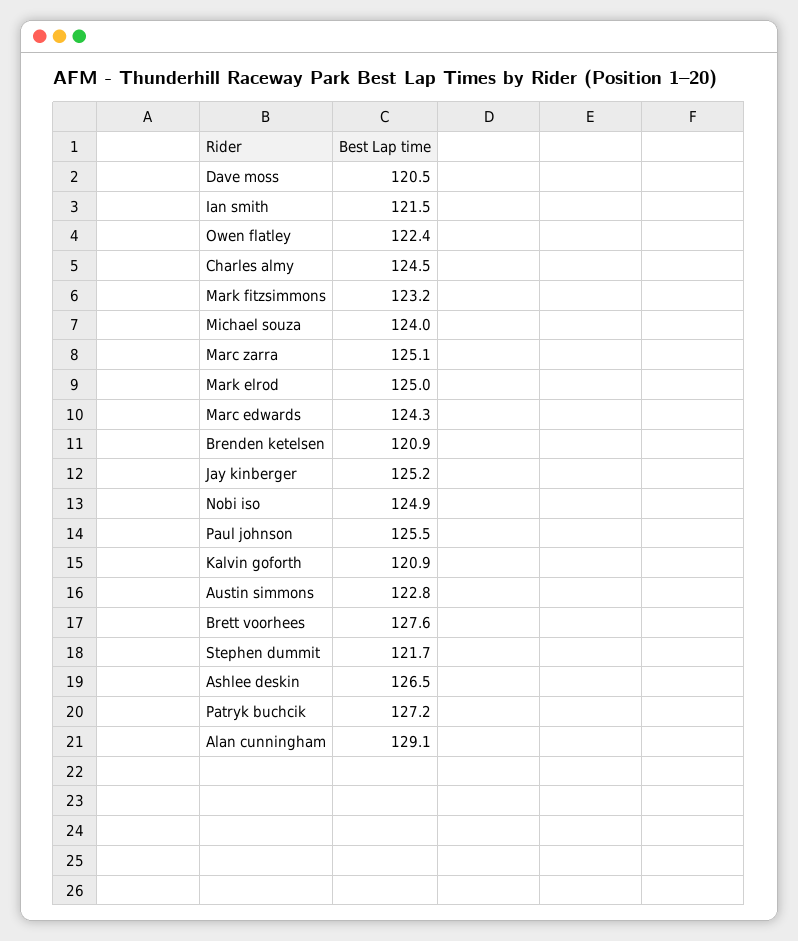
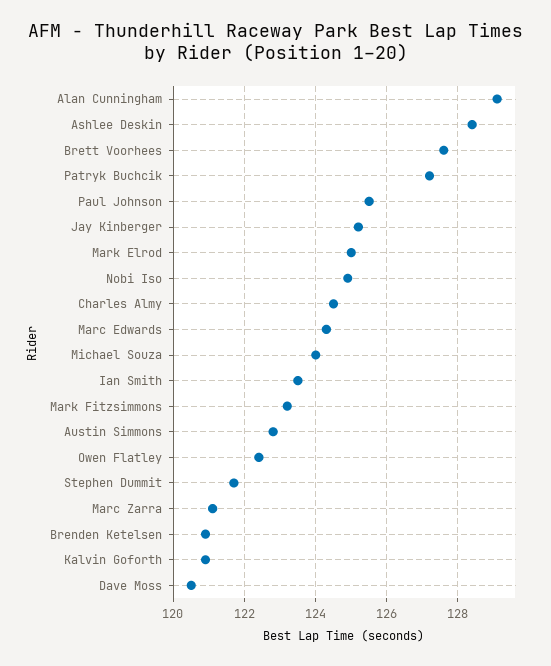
  {
    "Dave moss": 120.5,
-   "Ian smith": 121.5,
+   "Ian smith": 123.5,
    "Owen flatley": 122.4,
    "Charles almy": 124.5,
    "Mark fitzsimmons": 123.2,
    "Michael souza": 124,
-   "Marc zarra": 125.1,
+   "Marc zarra": 121,
    "Mark elrod": 125,
    "Marc edwards": 124.3,
    "Brenden ketelsen": 120.9,
    "Jay kinberger": 125.2,
    "Nobi iso": 124.9,
    "Paul johnson": 125.5,
    "Kalvin goforth": 120.9,
    "Austin simmons": 122.8,
    "Brett voorhees": 127.6,
    "Stephen dummit": 121.7,
-   "Ashlee deskin": 126.5,
+   "Ashlee deskin": 128.5,
    "Patryk buchcik": 127.2,
    "Alan cunningham": 129.1
  }

